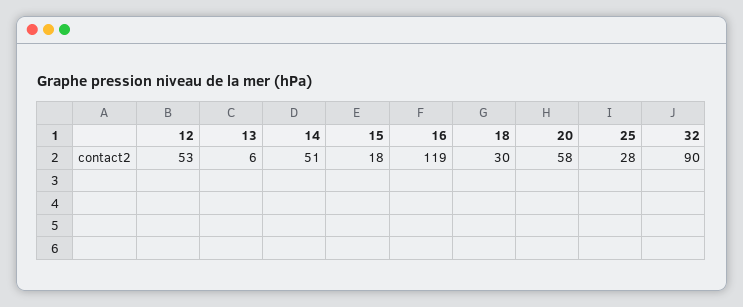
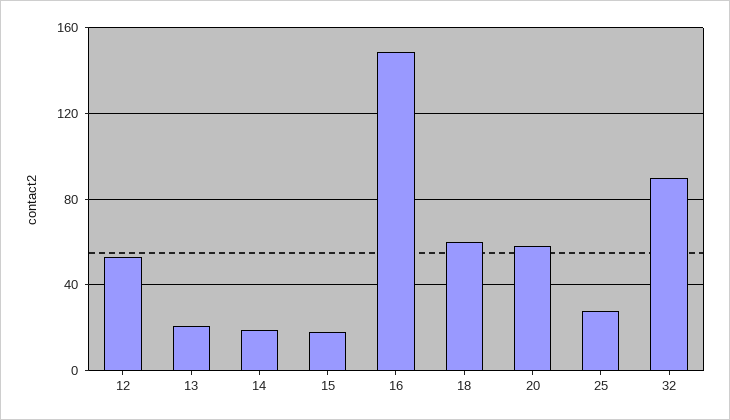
  {
    "12": 53,
-   "13": 6,
+   "13": 20,
-   "14": 51,
+   "14": 20,
    "15": 18,
-   "16": 119,
+   "16": 150,
-   "18": 30,
+   "18": 60,
    "20": 58,
    "25": 28,
    "32": 90
  }

